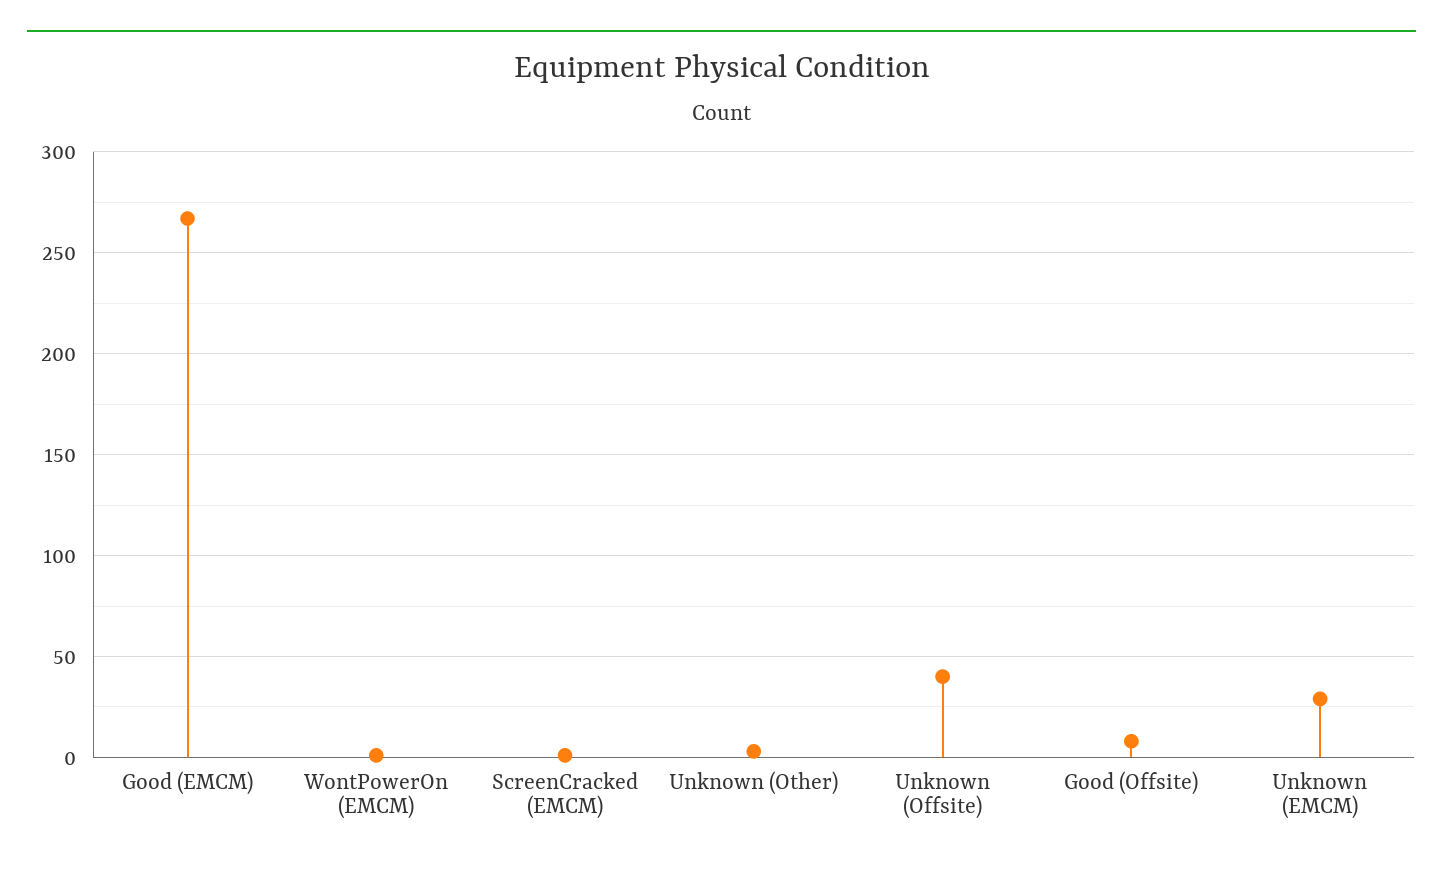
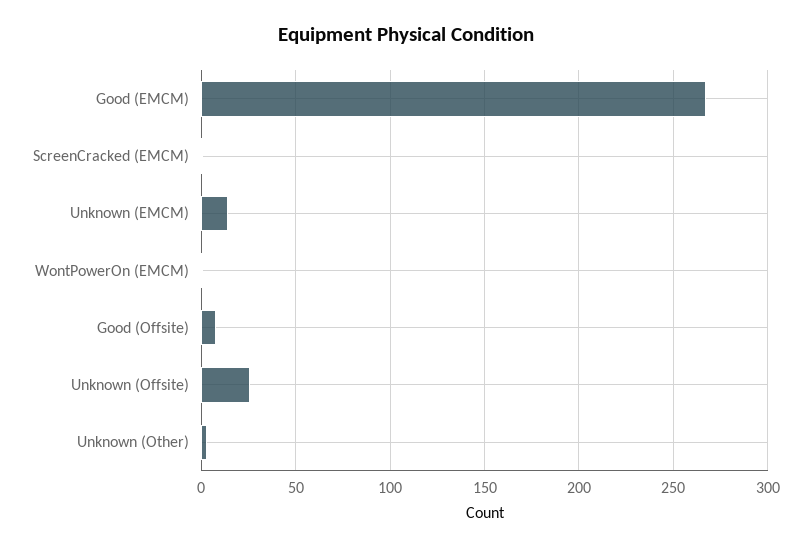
  {
    "Good (EMCM)": 265,
    "WontPowerOn (EMCM)": 0,
    "ScreenCracked (EMCM)": 0,
    "Unknown (Other)": 5,
-   "Unknown (Offsite)": 40,
+   "Unknown (Offsite)": 25,
    "Good (Offsite)": 10,
-   "Unknown (EMCM)": 30
+   "Unknown (EMCM)": 15
  }

